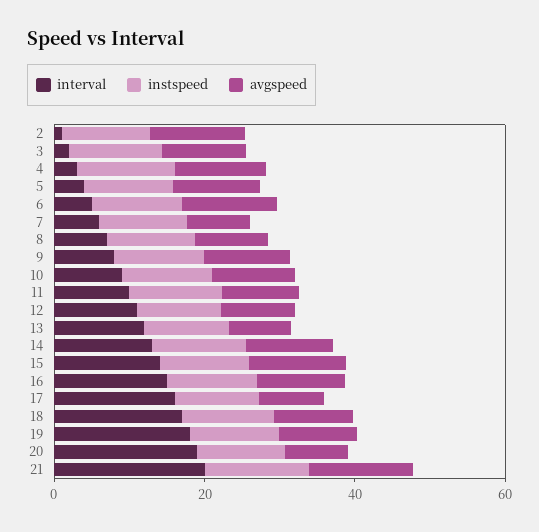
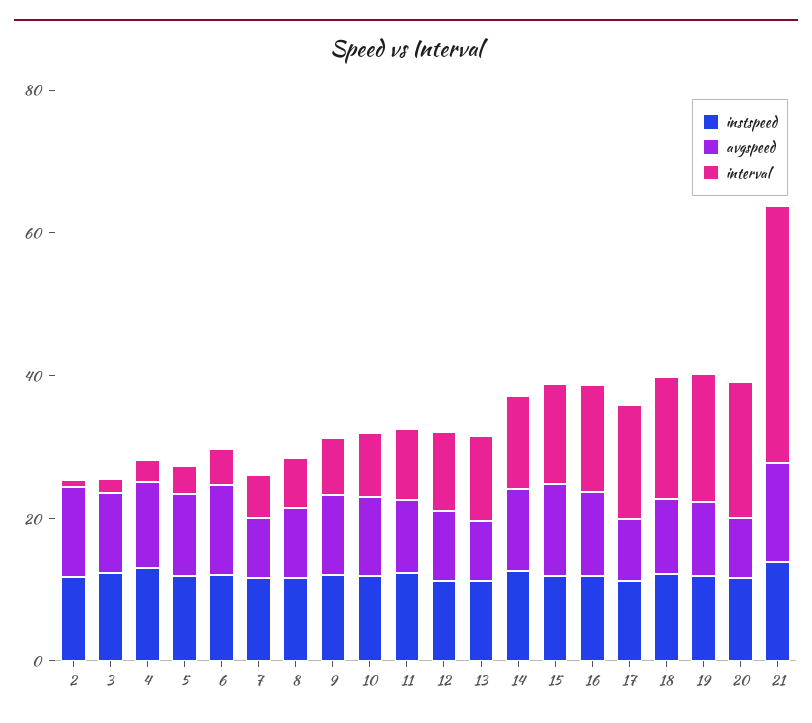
  {
    "interval": {
      "2": 0,
      "3": 0,
      "4": 5,
      "5": 5,
      "6": 5,
      "7": 5,
      "8": 5,
      "9": 10,
      "10": 10,
      "11": 10,
      "12": 10,
      "13": 10,
      "14": 15,
      "15": 15,
      "16": 15,
      "17": 15,
      "18": 15,
      "19": 20,
      "20": 20,
-     "21": 20
+     "21": 35
    },
    "instspeed": {
      "2": 10,
      "3": 10,
      "4": 15,
      "5": 10,
      "6": 10,
      "7": 10,
      "8": 10,
      "9": 10,
      "10": 10,
      "11": 10,
      "12": 10,
      "13": 10,
      "14": 15,
      "15": 10,
      "16": 10,
      "17": 10,
      "18": 10,
      "19": 10,
      "20": 10,
      "21": 15
    },
    "avgspeed": {
      "2": 15,
      "3": 10,
      "4": 10,
      "5": 10,
      "6": 15,
      "7": 10,
      "8": 10,
      "9": 10,
      "10": 10,
      "11": 10,
      "12": 10,
      "13": 10,
      "14": 10,
      "15": 15,
      "16": 10,
      "17": 10,
      "18": 10,
      "19": 10,
      "20": 10,
      "21": 15
    }
  }

